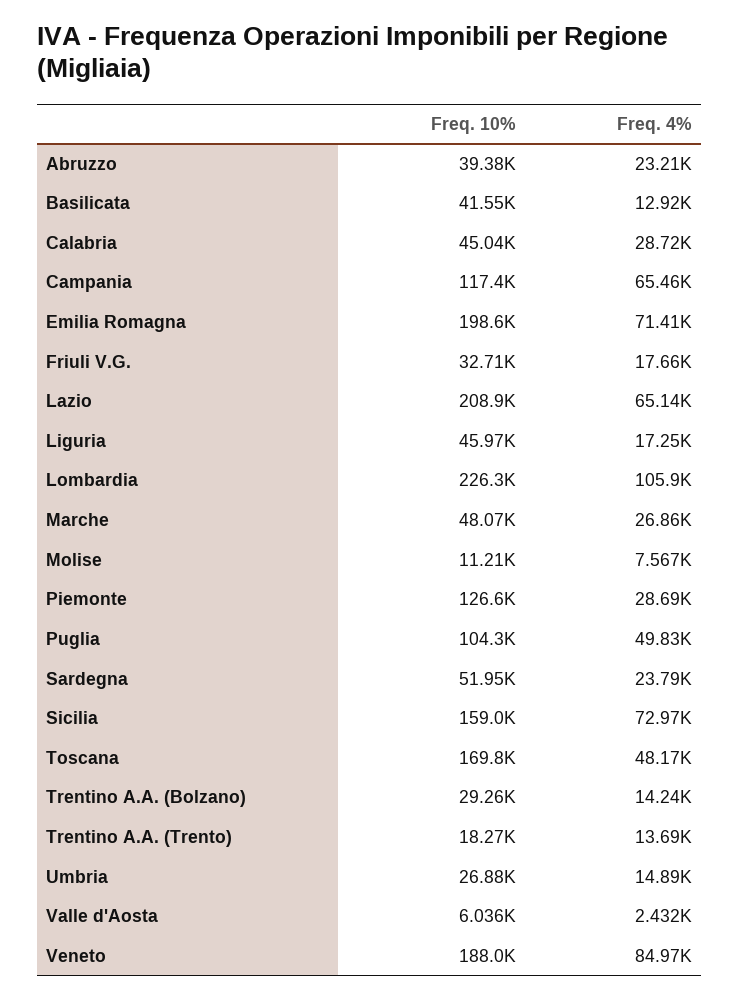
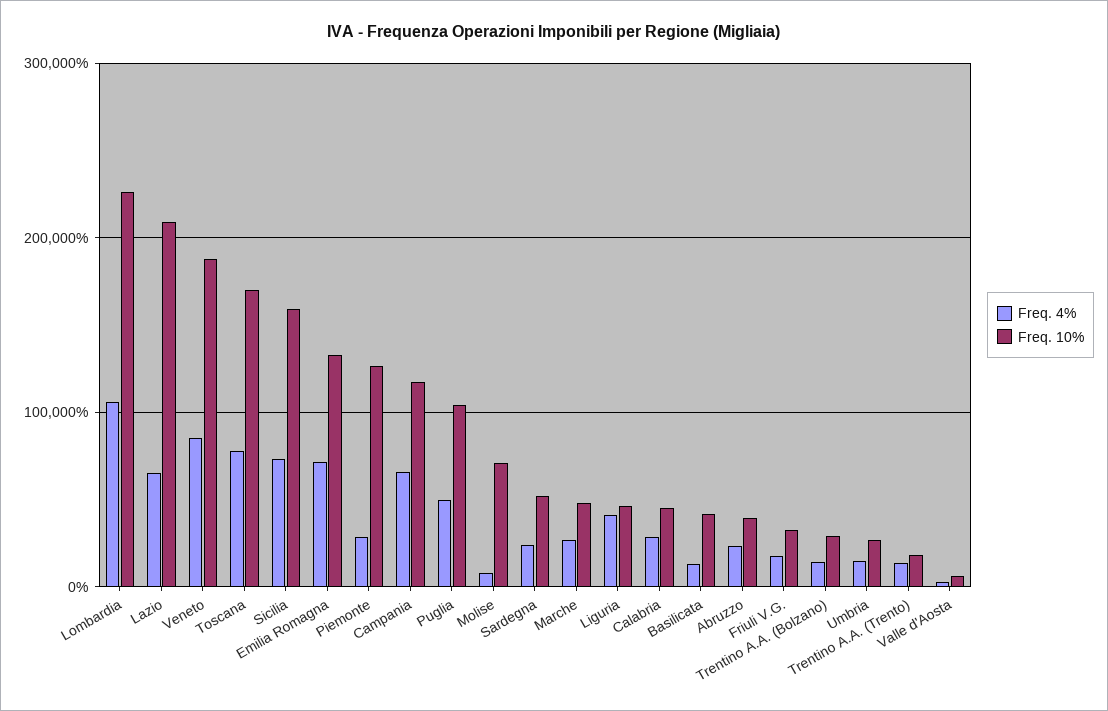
  {
    "Freq. 10%": {
      "Abruzzo": 39380,
      "Basilicata": 41550,
      "Calabria": 45040,
      "Campania": 117400,
-     "Emilia Romagna": 198600,
+     "Emilia Romagna": 130000,
      "Friuli V.G.": 32710,
      "Lazio": 208900,
      "Liguria": 45970,
      "Lombardia": 226300,
      "Marche": 48070,
-     "Molise": 11210,
+     "Molise": 70000,
      "Piemonte": 126600,
      "Puglia": 104300,
      "Sardegna": 51950,
      "Sicilia": 159000,
      "Toscana": 169800,
      "Trentino A.A. (Bolzano)": 29260,
      "Trentino A.A. (Trento)": 18270,
      "Umbria": 26880,
      "Valle d'Aosta": 6036,
      "Veneto": 188000
    },
    "Freq. 4%": {
      "Abruzzo": 23210,
      "Basilicata": 12920,
      "Calabria": 28720,
      "Campania": 65460,
      "Emilia Romagna": 71410,
      "Friuli V.G.": 17660,
      "Lazio": 65140,
-     "Liguria": 17250,
+     "Liguria": 40000,
      "Lombardia": 105900,
      "Marche": 26860,
      "Molise": 7567,
      "Piemonte": 28690,
      "Puglia": 49830,
      "Sardegna": 23790,
      "Sicilia": 72970,
-     "Toscana": 48170,
+     "Toscana": 80000,
      "Trentino A.A. (Bolzano)": 14240,
      "Trentino A.A. (Trento)": 13690,
      "Umbria": 14890,
      "Valle d'Aosta": 2432,
      "Veneto": 84970
    }
  }

